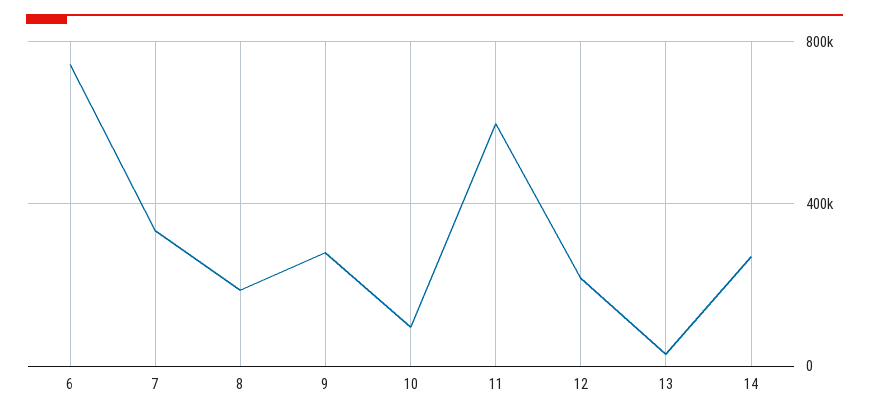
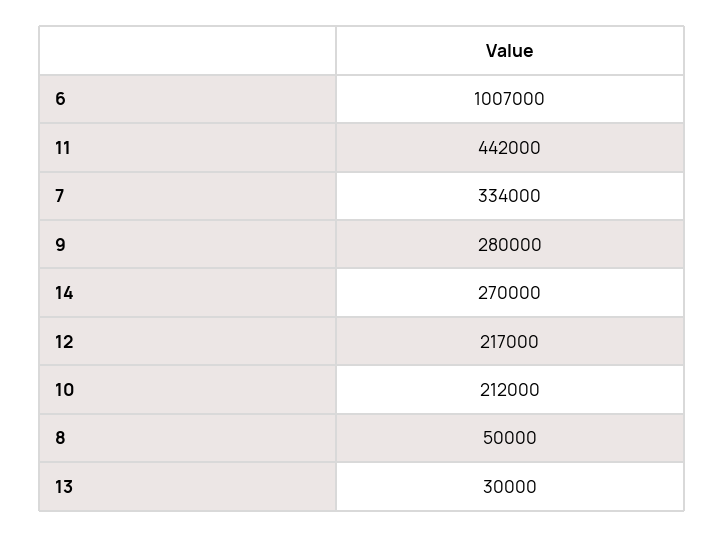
  {
-   "6": 750000,
+   "6": 1007000,
    "7": 334000,
-   "8": 200000,
+   "8": 50000,
    "9": 280000,
-   "10": 100000,
+   "10": 212000,
-   "11": 600000,
+   "11": 442000,
    "12": 217000,
    "13": 30000,
    "14": 270000
  }

